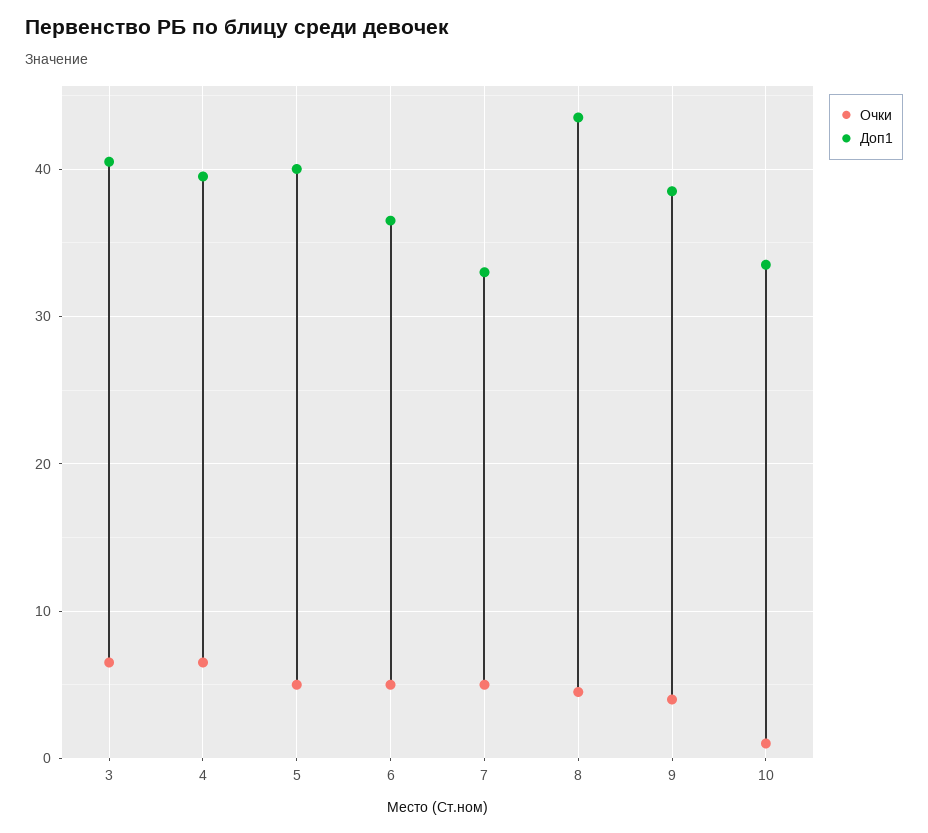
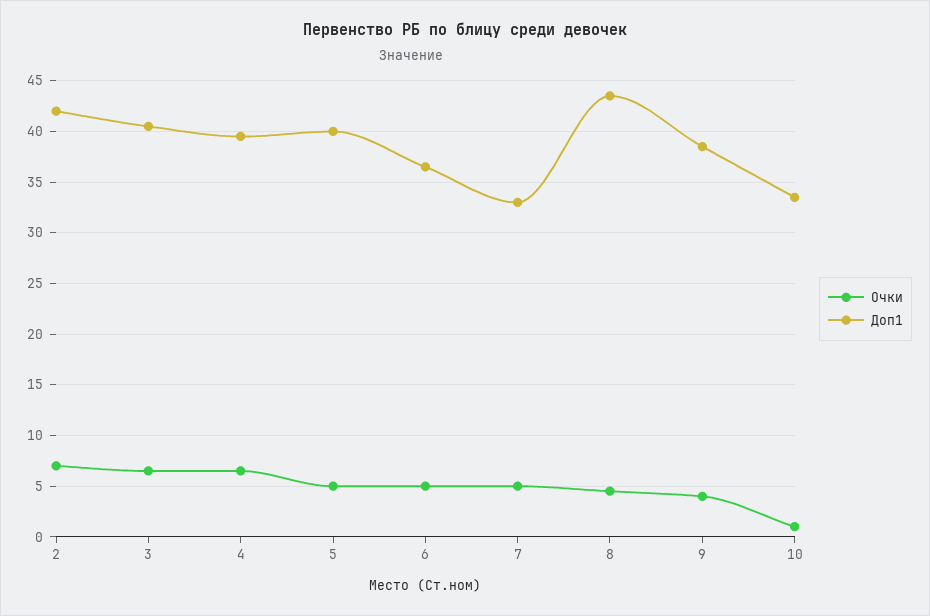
  {
    "Очки": {
      "3": 7,
      "4": 7,
      "5": 5,
      "6": 5,
      "7": 5,
      "8": 5,
      "9": 4,
-     "10": 1
+     "10": 1,
+     "2": 7
    },
    "Доп1": {
      "3": 41,
      "4": 40,
      "5": 40,
      "6": 37,
      "7": 33,
      "8": 44,
      "9": 39,
-     "10": 34
+     "10": 34,
+     "2": 42
    }
  }

